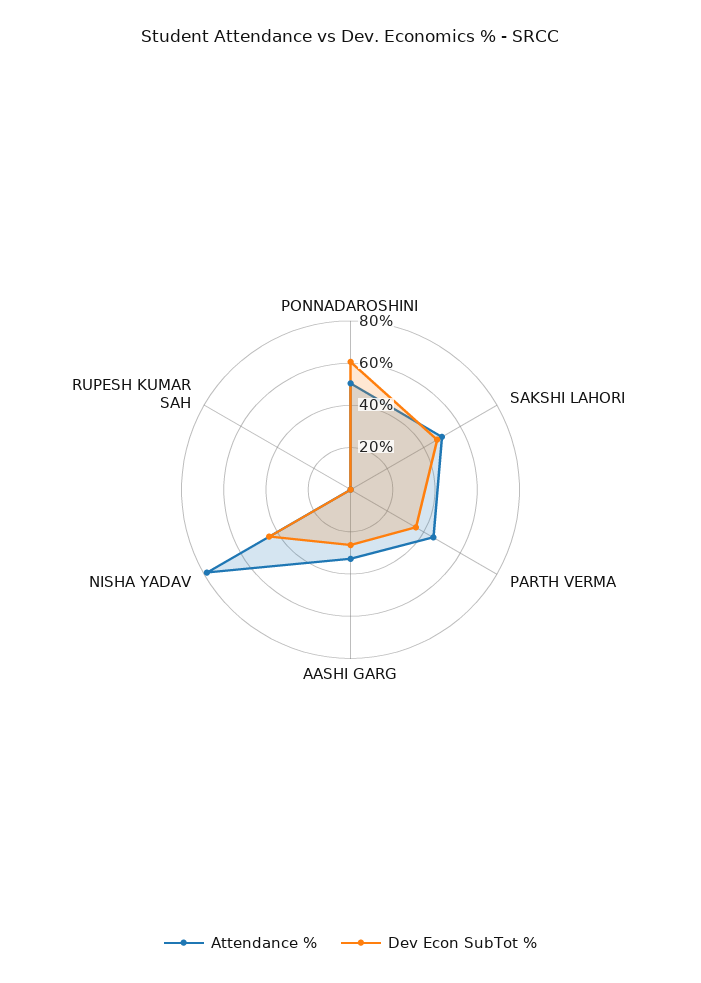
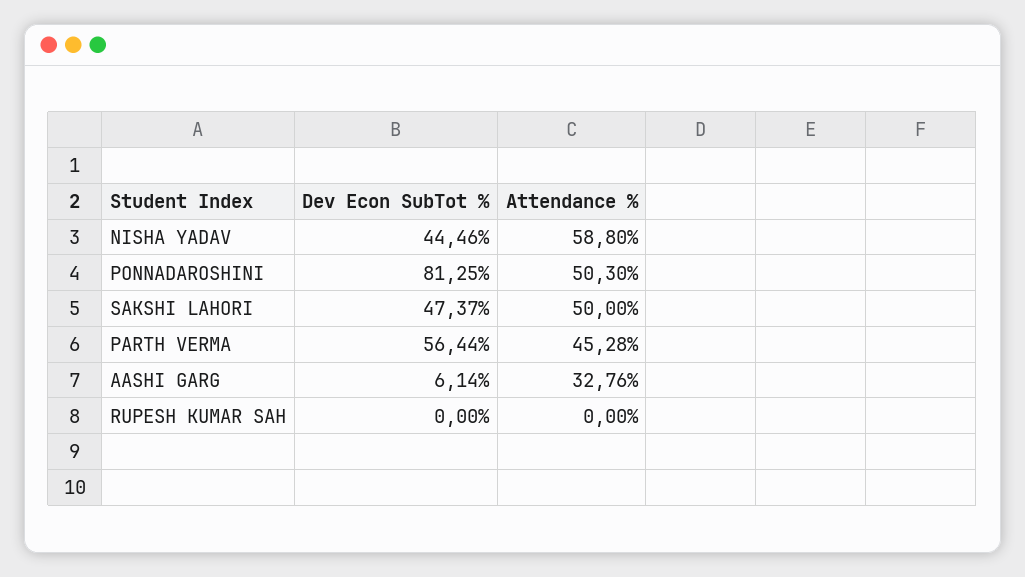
  {
    "Attendance %": {
      "PONNADAROSHINI": 50.3,
      "SAKSHI LAHORI": 50,
      "PARTH VERMA": 45.28,
      "AASHI GARG": 32.76,
-     "NISHA YADAV": 80,
+     "NISHA YADAV": 58.8,
      "RUPESH KUMAR SAH": 0
    },
    "Dev Econ SubTot %": {
-     "PONNADAROSHINI": 60,
+     "PONNADAROSHINI": 81.25,
      "SAKSHI LAHORI": 47.37,
-     "PARTH VERMA": 35,
+     "PARTH VERMA": 56.44,
-     "AASHI GARG": 25,
+     "AASHI GARG": 6.14,
      "NISHA YADAV": 44.46,
      "RUPESH KUMAR SAH": 0
    }
  }

